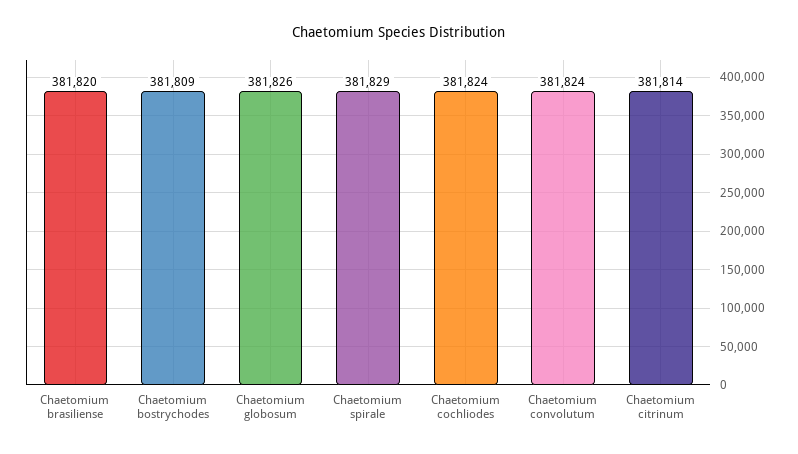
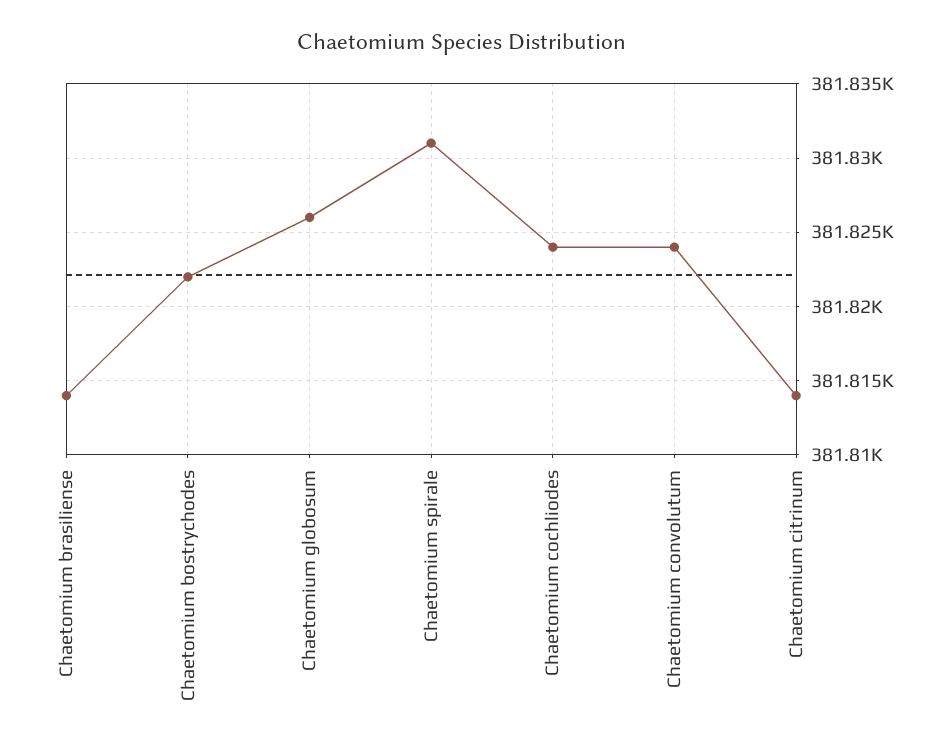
  {
-   "Chaetomium brasiliense": 381820,
+   "Chaetomium brasiliense": 381814,
-   "Chaetomium bostrychodes": 381809,
+   "Chaetomium bostrychodes": 381822,
    "Chaetomium globosum": 381826,
-   "Chaetomium spirale": 381829,
+   "Chaetomium spirale": 381831,
    "Chaetomium cochliodes": 381824,
    "Chaetomium convolutum": 381824,
    "Chaetomium citrinum": 381814
  }

